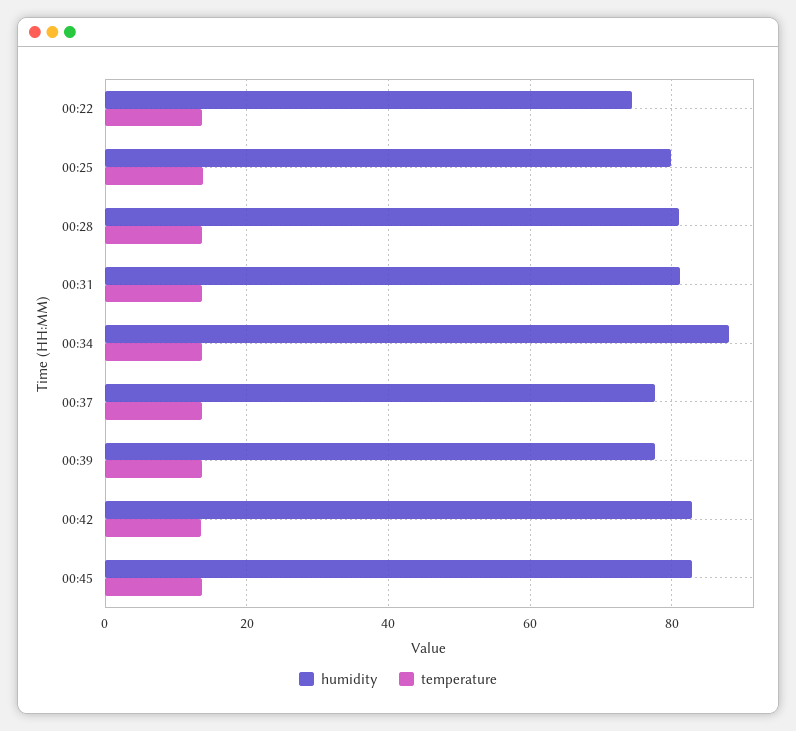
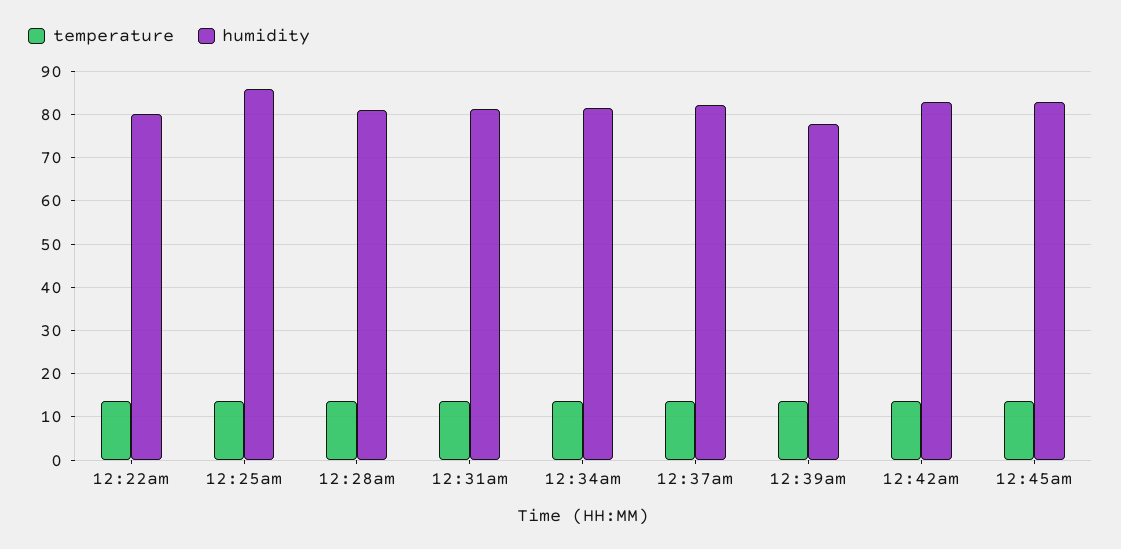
  {
    "humidity": {
-     "00:22": 74,
+     "00:22": 80,
-     "00:25": 80,
+     "00:25": 86,
      "00:28": 80,
      "00:31": 82,
-     "00:34": 88,
+     "00:34": 82,
-     "00:37": 78,
+     "00:37": 82,
      "00:39": 78,
      "00:42": 82,
      "00:45": 82
    },
    "temperature": {
      "00:22": 14,
      "00:25": 14,
      "00:28": 14,
      "00:31": 14,
      "00:34": 14,
      "00:37": 14,
      "00:39": 14,
      "00:42": 14,
      "00:45": 14
    }
  }

